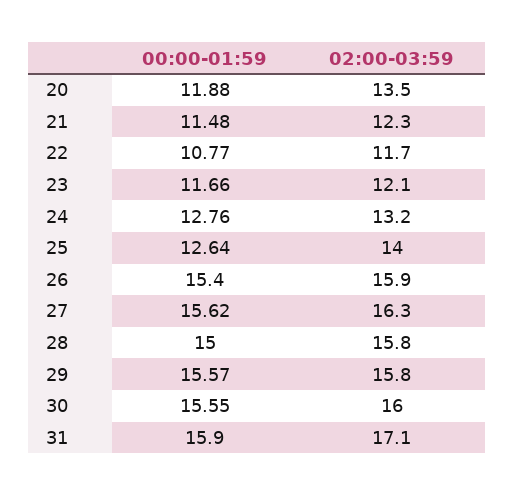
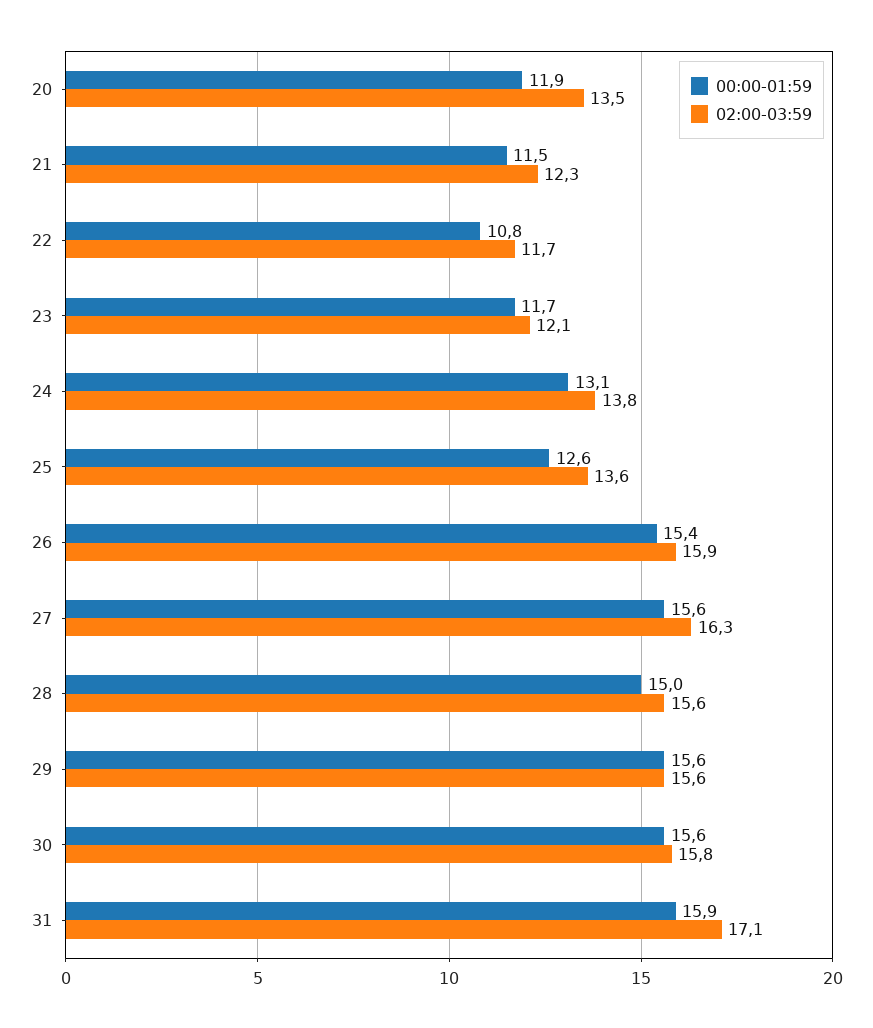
  {
    "00:00-01:59": {
      "20": 11.88,
      "21": 11.48,
      "22": 10.77,
      "23": 11.66,
-     "24": 12.76,
+     "24": 13.1,
      "25": 12.64,
      "26": 15.4,
      "27": 15.62,
      "28": 15,
      "29": 15.57,
      "30": 15.55,
      "31": 15.9
    },
    "02:00-03:59": {
      "20": 13.5,
      "21": 12.3,
      "22": 11.7,
      "23": 12.1,
-     "24": 13.2,
+     "24": 13.8,
-     "25": 14,
+     "25": 13.6,
      "26": 15.9,
      "27": 16.3,
-     "28": 15.8,
+     "28": 15.6,
-     "29": 15.8,
+     "29": 15.6,
-     "30": 16,
+     "30": 15.8,
      "31": 17.1
    }
  }

